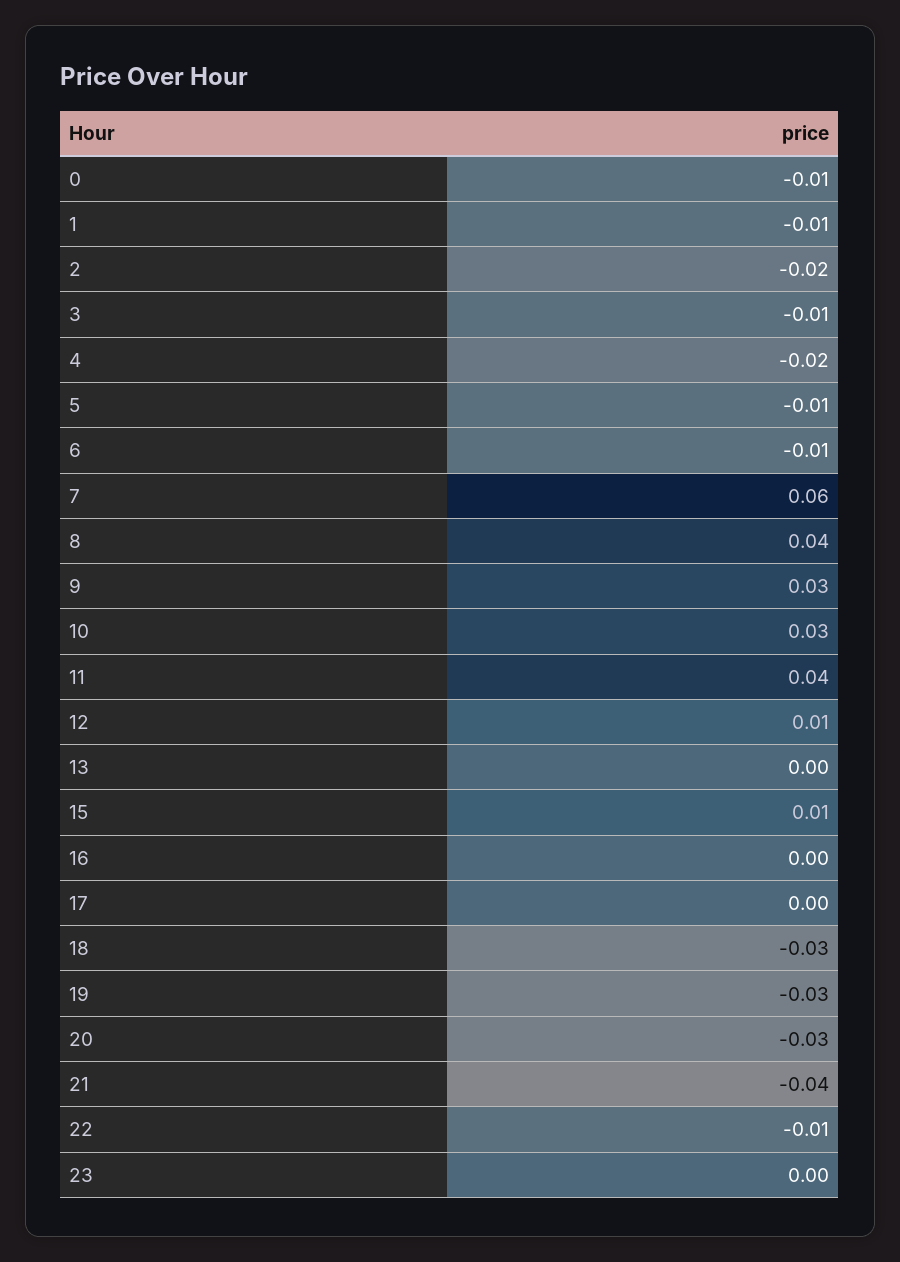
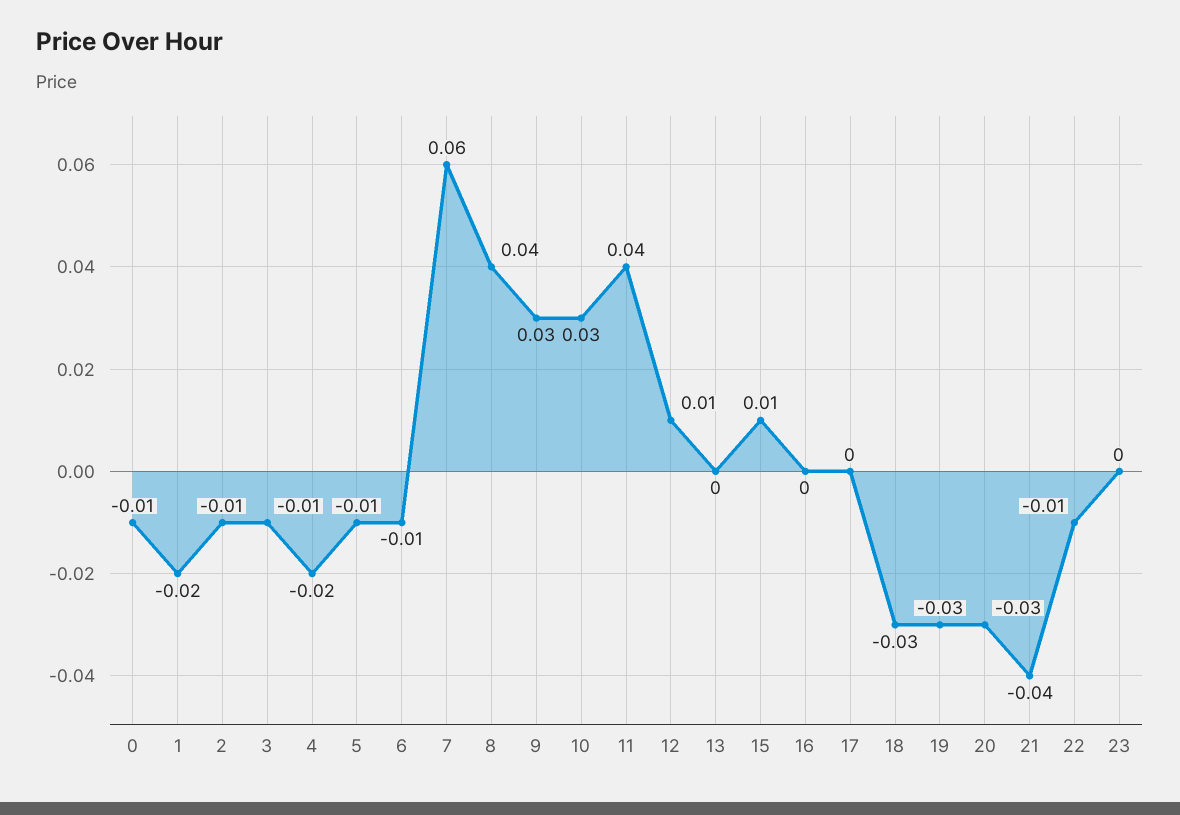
  {
    "0": -0.01,
-   "1": -0.01,
+   "1": -0.02,
-   "2": -0.02,
+   "2": -0.01,
    "3": -0.01,
    "4": -0.02,
    "5": -0.01,
    "6": -0.01,
    "7": 0.06,
    "8": 0.04,
    "9": 0.03,
    "10": 0.03,
    "11": 0.04,
    "12": 0.01,
    "13": 0,
    "15": 0.01,
    "16": 0,
    "17": 0,
    "18": -0.03,
    "19": -0.03,
    "20": -0.03,
    "21": -0.04,
    "22": -0.01,
    "23": 0
  }

